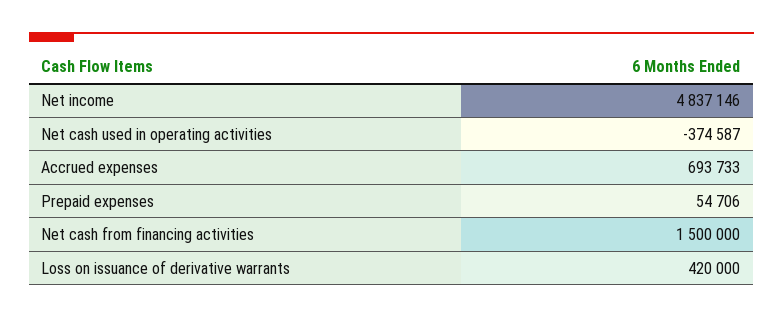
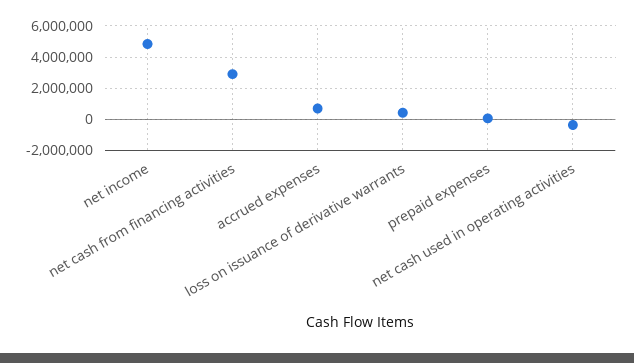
  {
    "Net income": 4837146,
    "Net cash used in operating activities": -374587,
    "Accrued expenses": 693733,
    "Prepaid expenses": 54706,
-   "Net cash from financing activities": 1500000,
+   "Net cash from financing activities": 3000000,
    "Loss on issuance of derivative warrants": 420000
  }

